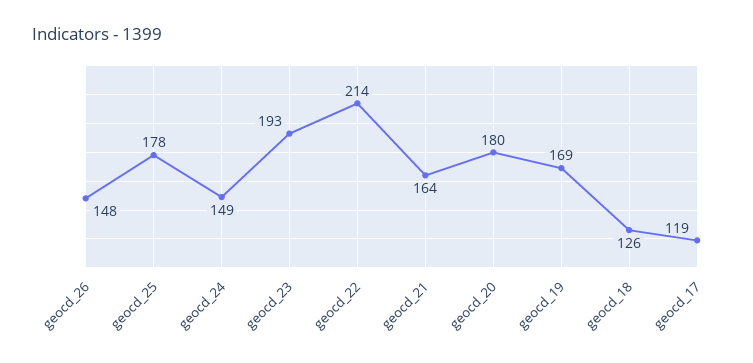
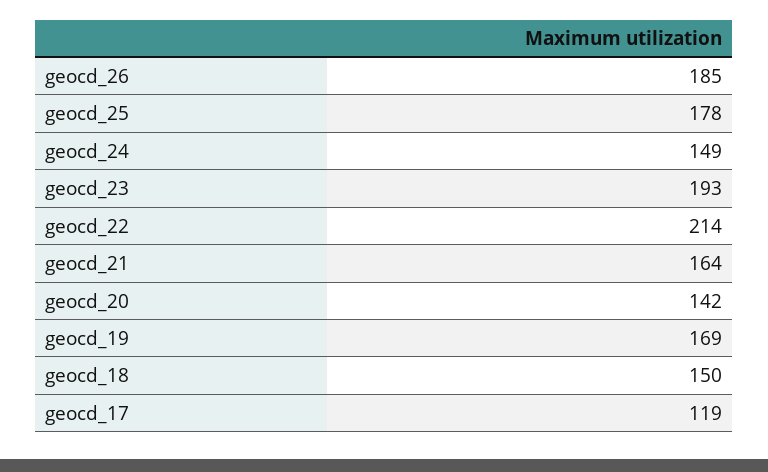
  {
-   "geocd_26": 148,
+   "geocd_26": 185,
    "geocd_25": 178,
    "geocd_24": 149,
    "geocd_23": 193,
    "geocd_22": 214,
    "geocd_21": 164,
-   "geocd_20": 180,
+   "geocd_20": 142,
    "geocd_19": 169,
-   "geocd_18": 126,
+   "geocd_18": 150,
    "geocd_17": 119
  }

